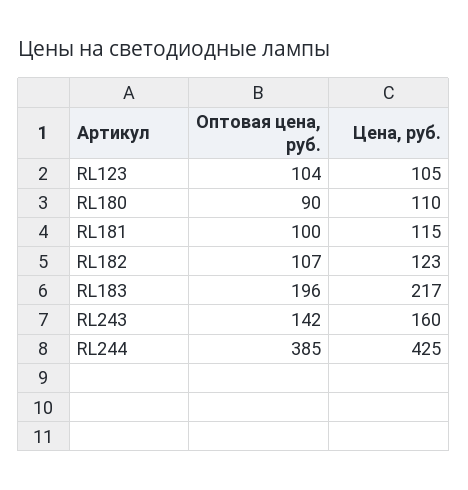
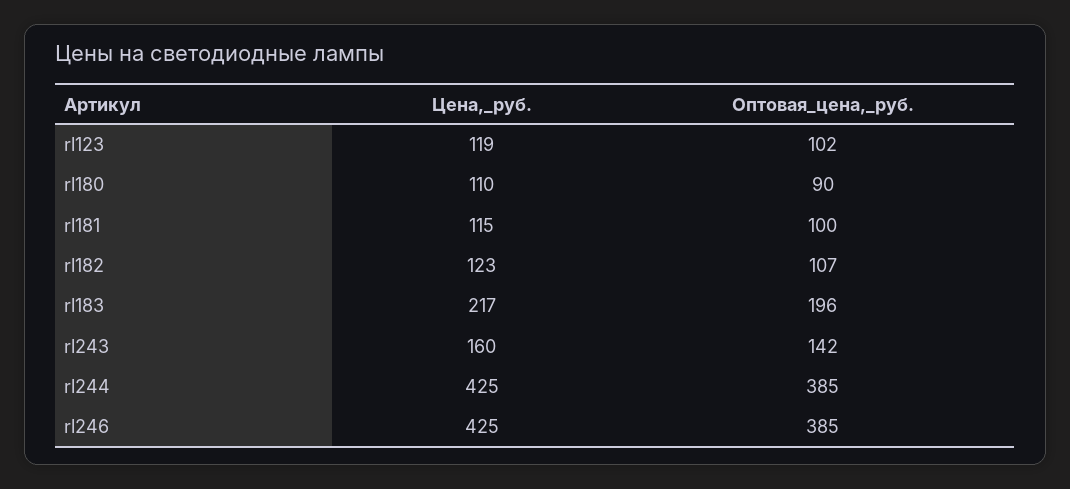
  {
    "Оптовая цена, руб.": {
-     "RL123": 104,
+     "RL123": 102,
      "RL180": 90,
      "RL181": 100,
      "RL182": 107,
      "RL183": 196,
      "RL243": 142,
-     "RL244": 385
+     "RL244": 385,
+     "rl246": 385
    },
    "Цена, руб.": {
-     "RL123": 105,
+     "RL123": 119,
      "RL180": 110,
      "RL181": 115,
      "RL182": 123,
      "RL183": 217,
      "RL243": 160,
-     "RL244": 425
+     "RL244": 425,
+     "rl246": 425
    }
  }

